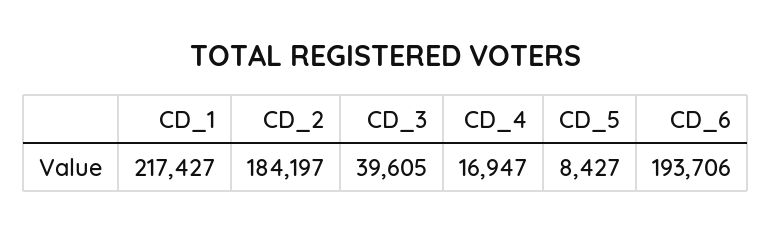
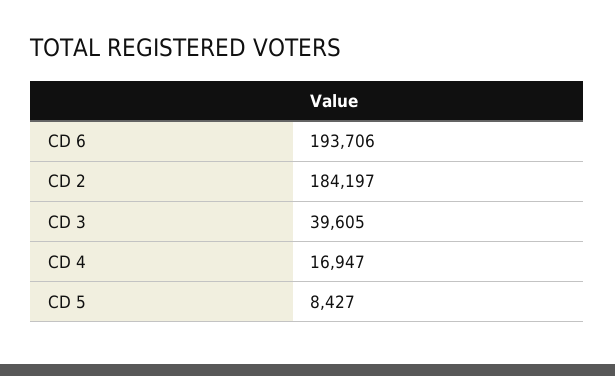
  {
-   "CD_1": 217427,
    "CD_2": 184197,
    "CD_3": 39605,
    "CD_4": 16947,
    "CD_5": 8427,
    "CD_6": 193706
  }

